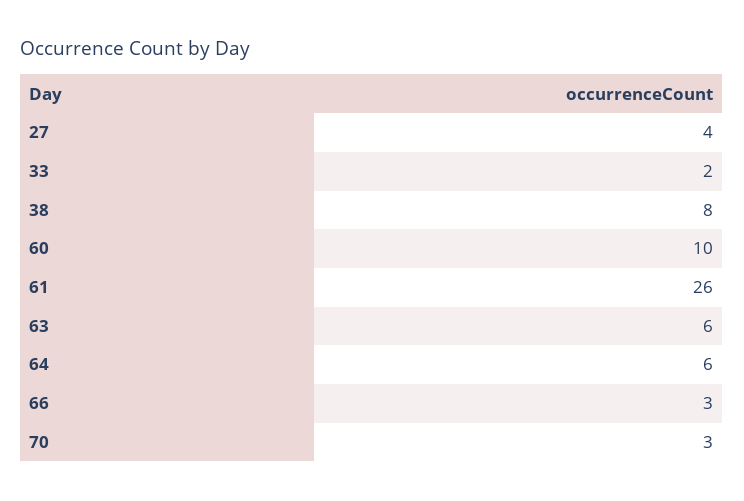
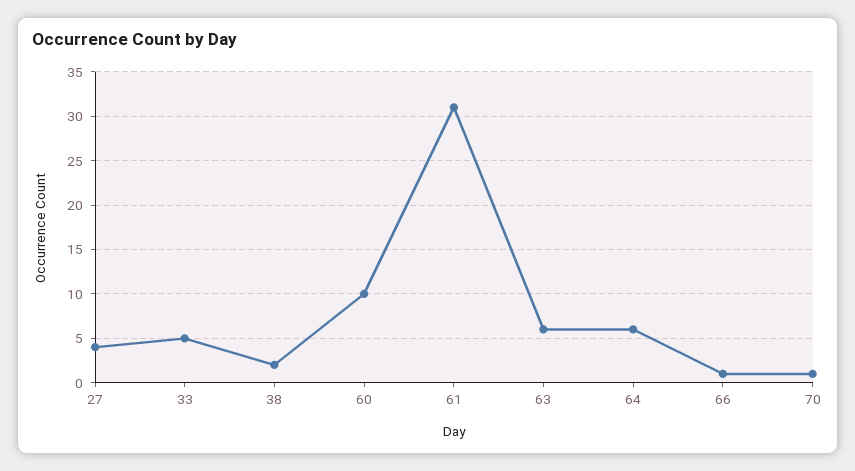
  {
    "27": 4,
-   "33": 2,
+   "33": 5,
-   "38": 8,
+   "38": 2,
    "60": 10,
-   "61": 26,
+   "61": 31,
    "63": 6,
    "64": 6,
-   "66": 3,
+   "66": 1,
-   "70": 3
+   "70": 1
  }

